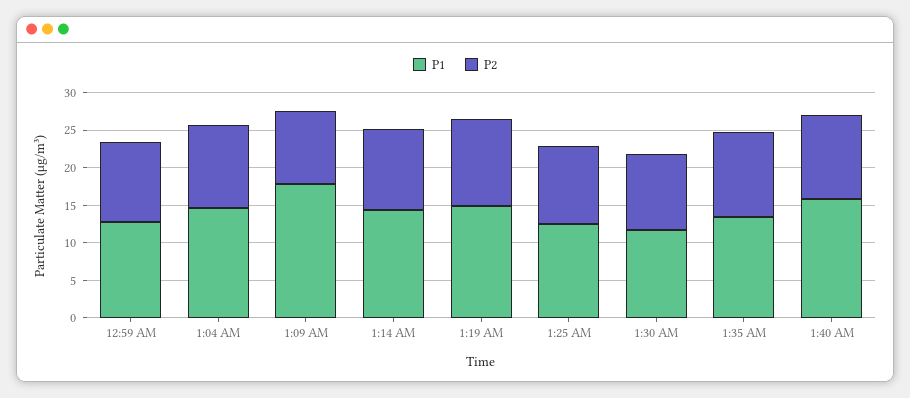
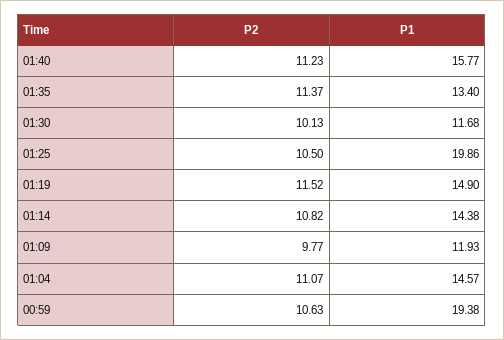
  {
    "P1": {
-     "12:59 AM": 12.5,
+     "12:59 AM": 19.38,
      "1:04 AM": 14.57,
-     "1:09 AM": 17.5,
+     "1:09 AM": 11.93,
      "1:14 AM": 14.38,
      "1:19 AM": 14.9,
-     "1:25 AM": 12.5,
+     "1:25 AM": 19.86,
      "1:30 AM": 11.68,
      "1:35 AM": 13.4,
      "1:40 AM": 15.77
    },
    "P2": {
      "12:59 AM": 10.63,
      "1:04 AM": 11.07,
      "1:09 AM": 9.77,
      "1:14 AM": 10.82,
      "1:19 AM": 11.52,
      "1:25 AM": 10.5,
      "1:30 AM": 10.13,
      "1:35 AM": 11.37,
      "1:40 AM": 11.23
    }
  }

